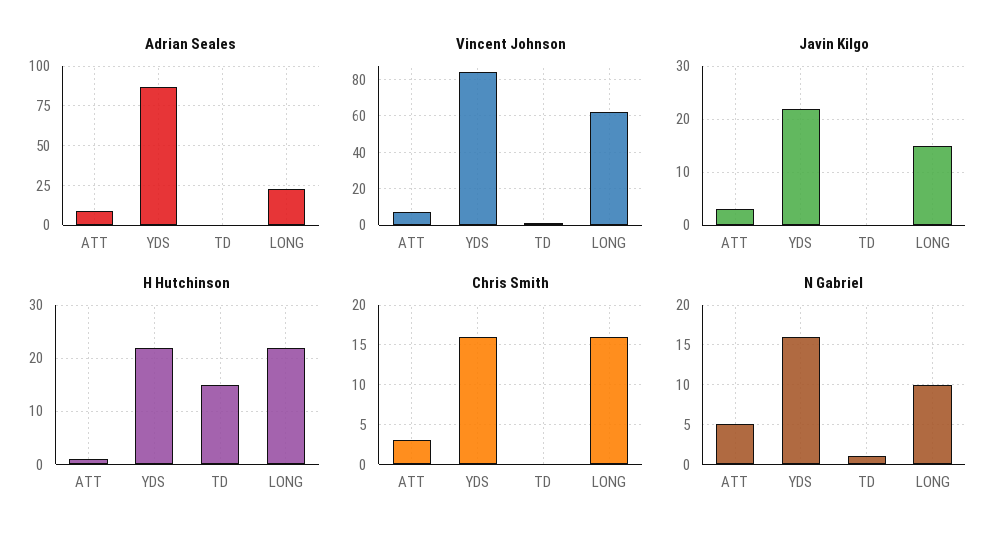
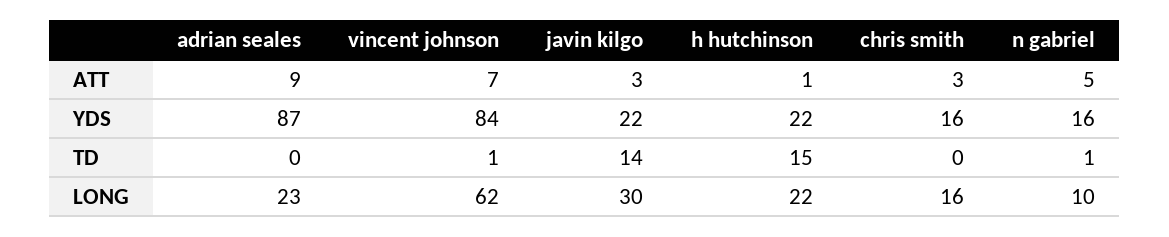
  {
    "Adrian Seales": {
      "ATT": 9,
      "YDS": 87,
      "TD": 0,
      "LONG": 23
    },
    "Vincent Johnson": {
      "ATT": 7,
      "YDS": 84,
      "TD": 1,
      "LONG": 62
    },
    "Javin Kilgo": {
      "ATT": 3,
      "YDS": 22,
-     "TD": 0,
+     "TD": 14,
-     "LONG": 15
+     "LONG": 30
    },
    "H Hutchinson": {
      "ATT": 1,
      "YDS": 22,
      "TD": 15,
      "LONG": 22
    },
    "Chris Smith": {
      "ATT": 3,
      "YDS": 16,
      "TD": 0,
      "LONG": 16
    },
    "N Gabriel": {
      "ATT": 5,
      "YDS": 16,
      "TD": 1,
      "LONG": 10
    }
  }

